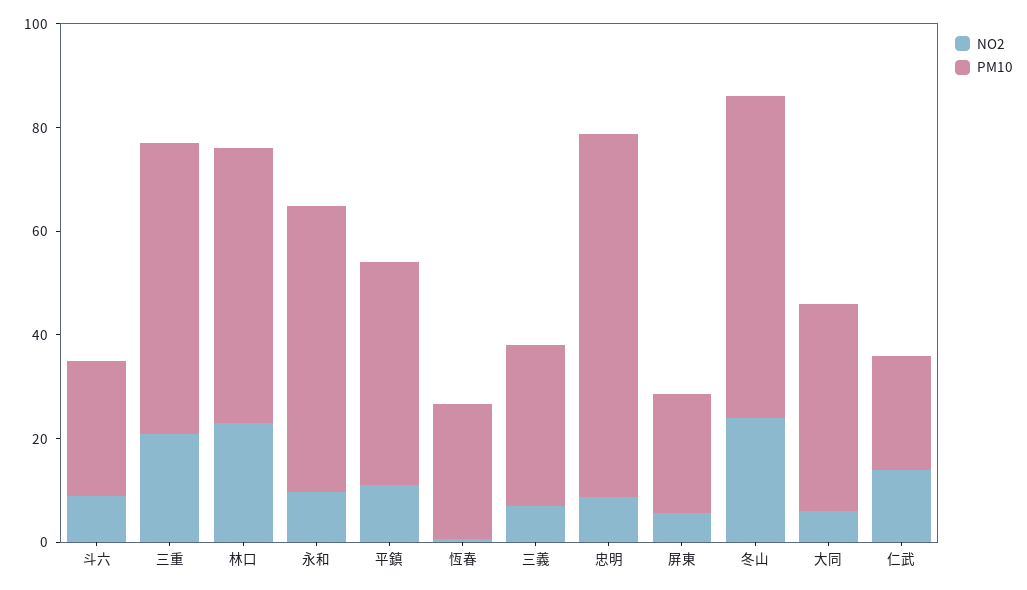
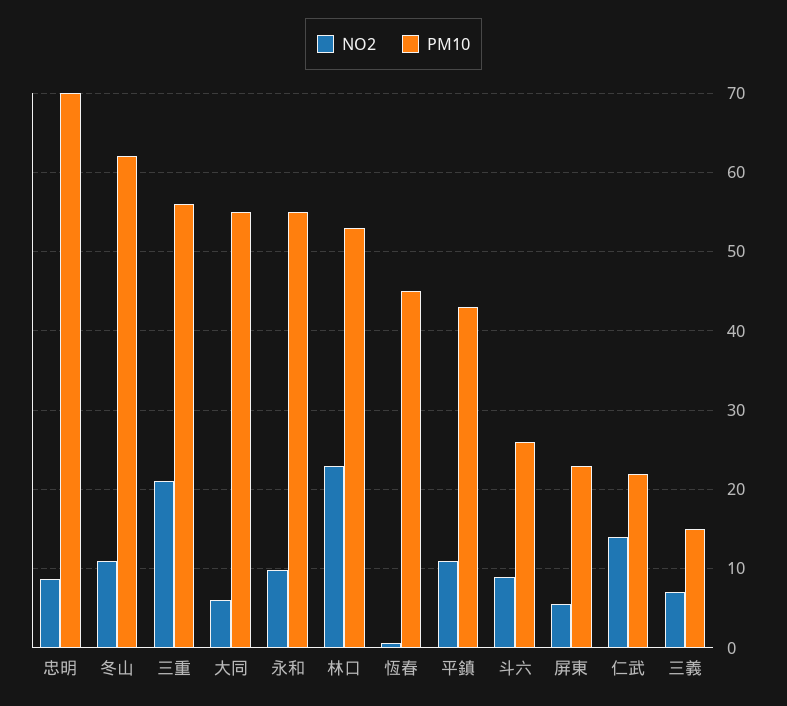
  {
    "NO2": {
      "斗六": 9,
      "三重": 21,
      "林口": 23,
      "永和": 10,
      "平鎮": 11,
      "恆春": 1,
      "三義": 7,
      "忠明": 9,
      "屏東": 6,
-     "冬山": 25,
+     "冬山": 11,
      "大同": 6,
      "仁武": 14
    },
    "PM10": {
      "斗六": 26,
      "三重": 56,
      "林口": 53,
      "永和": 55,
      "平鎮": 43,
-     "恆春": 25,
+     "恆春": 45,
-     "三義": 30,
+     "三義": 15,
      "忠明": 70,
      "屏東": 23,
      "冬山": 62,
-     "大同": 40,
+     "大同": 55,
      "仁武": 22
    }
  }

